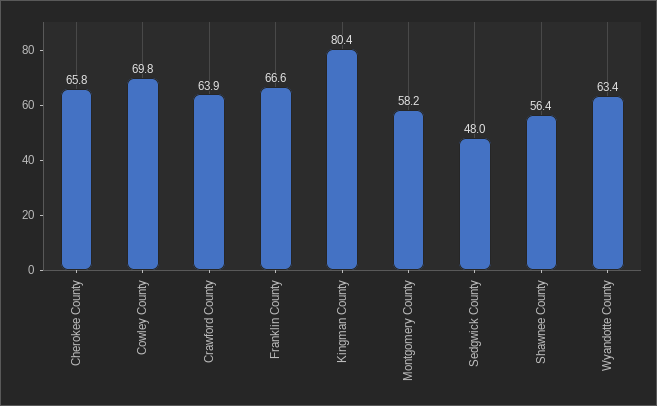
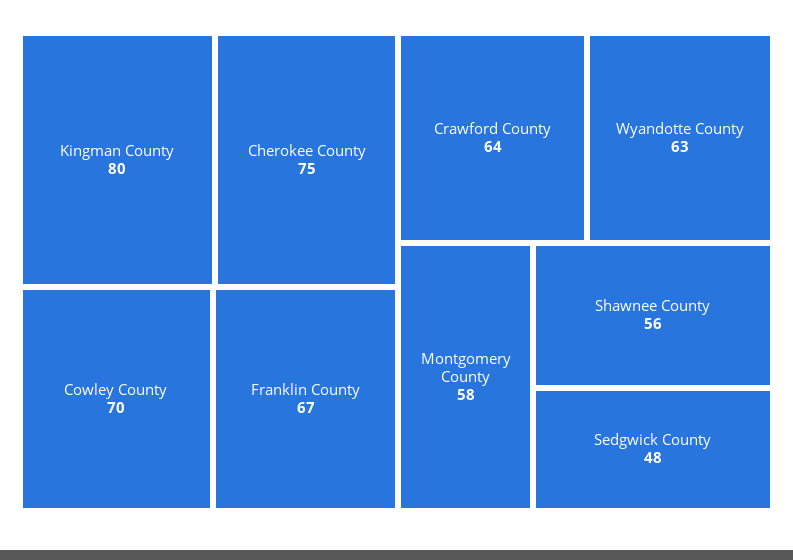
  {
-   "Cherokee County": 65.8,
+   "Cherokee County": 75,
    "Cowley County": 69.8,
    "Crawford County": 63.9,
    "Franklin County": 66.6,
    "Kingman County": 80.4,
    "Montgomery County": 58.2,
    "Sedgwick County": 48,
    "Shawnee County": 56.4,
    "Wyandotte County": 63.4
  }

